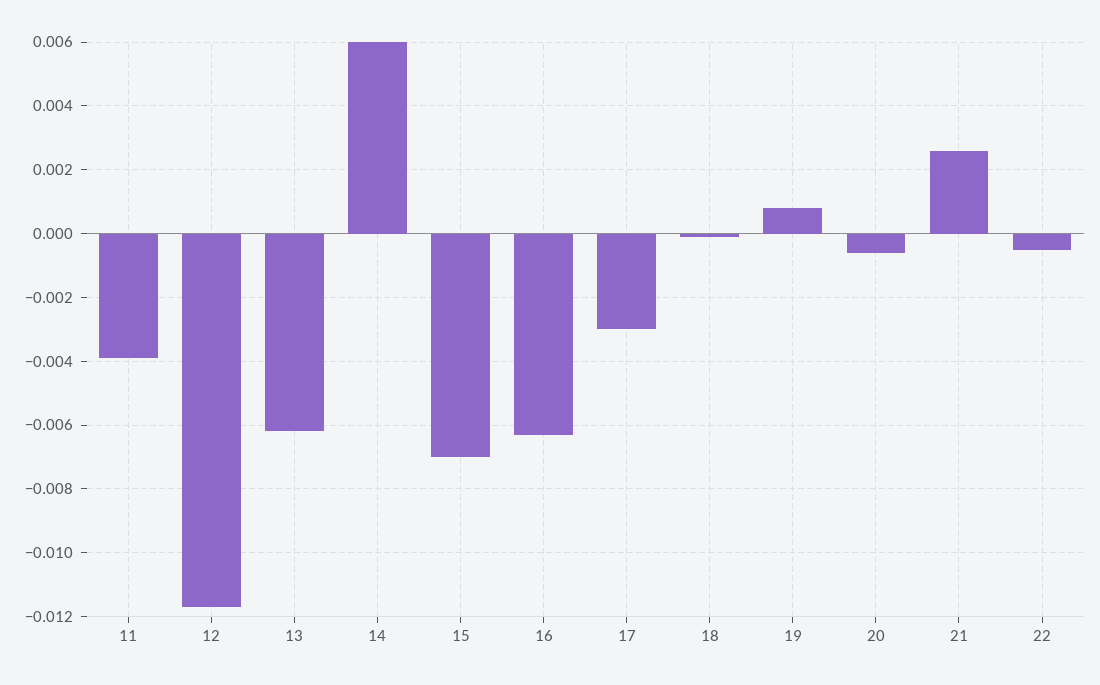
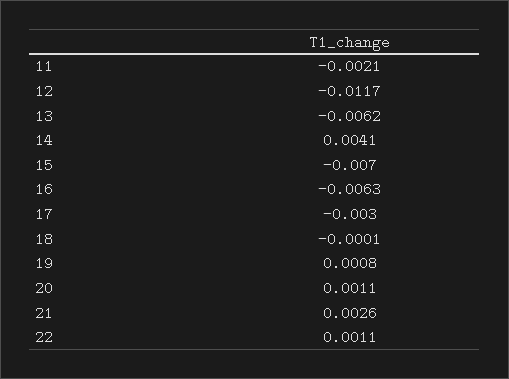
  {
-   "11": -0.004,
+   "11": -0.0021,
    "12": -0.0117,
    "13": -0.0062,
-   "14": 0.006,
+   "14": 0.0041,
    "15": -0.007,
    "16": -0.0063,
    "17": -0.003,
    "18": -0.0001,
    "19": 0.0008,
-   "20": -0.0005,
+   "20": 0.0011,
    "21": 0.0026,
-   "22": -0.0005
+   "22": 0.0011
  }

